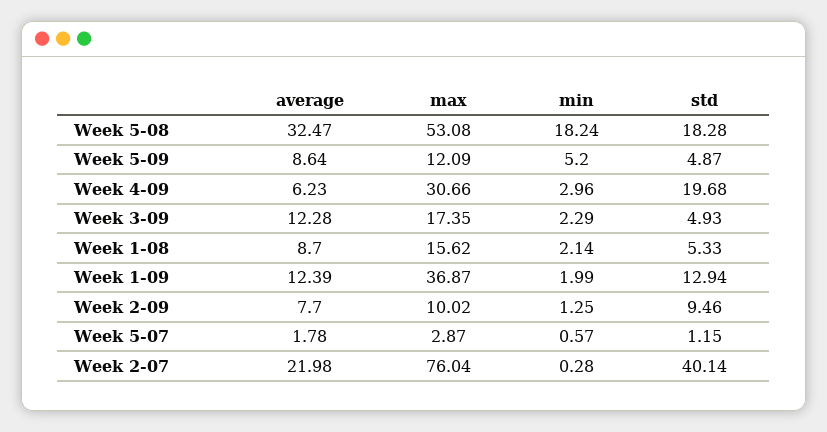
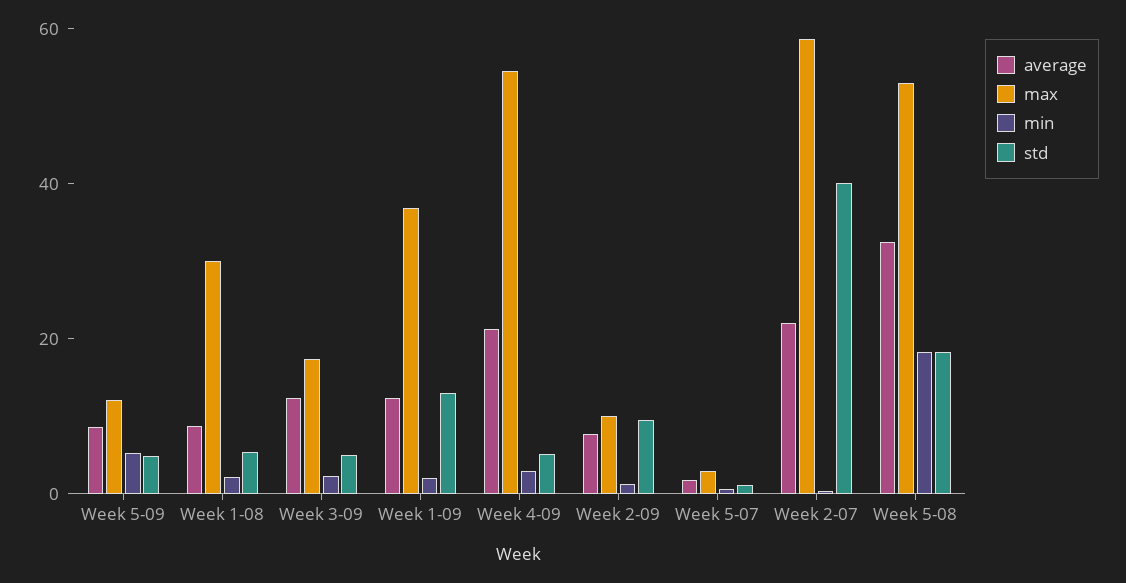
  {
    "average": {
      "Week 5-08": 32.47,
      "Week 5-09": 8.64,
-     "Week 4-09": 6.23,
+     "Week 4-09": 20,
      "Week 3-09": 12.28,
      "Week 1-08": 8.7,
      "Week 1-09": 12.39,
      "Week 2-09": 7.7,
      "Week 5-07": 1.78,
      "Week 2-07": 21.98
    },
    "max": {
      "Week 5-08": 53.08,
      "Week 5-09": 12.09,
-     "Week 4-09": 30.66,
+     "Week 4-09": 55,
      "Week 3-09": 17.35,
-     "Week 1-08": 15.62,
+     "Week 1-08": 30,
      "Week 1-09": 36.87,
      "Week 2-09": 10.02,
      "Week 5-07": 2.87,
-     "Week 2-07": 76.04
+     "Week 2-07": 60
    },
    "min": {
      "Week 5-08": 18.24,
      "Week 5-09": 5.2,
      "Week 4-09": 2.96,
      "Week 3-09": 2.29,
      "Week 1-08": 2.14,
      "Week 1-09": 1.99,
      "Week 2-09": 1.25,
      "Week 5-07": 0.57,
      "Week 2-07": 0.28
    },
    "std": {
      "Week 5-08": 18.28,
      "Week 5-09": 4.87,
-     "Week 4-09": 19.68,
+     "Week 4-09": 5,
      "Week 3-09": 4.93,
      "Week 1-08": 5.33,
      "Week 1-09": 12.94,
      "Week 2-09": 9.46,
      "Week 5-07": 1.15,
      "Week 2-07": 40.14
    }
  }

